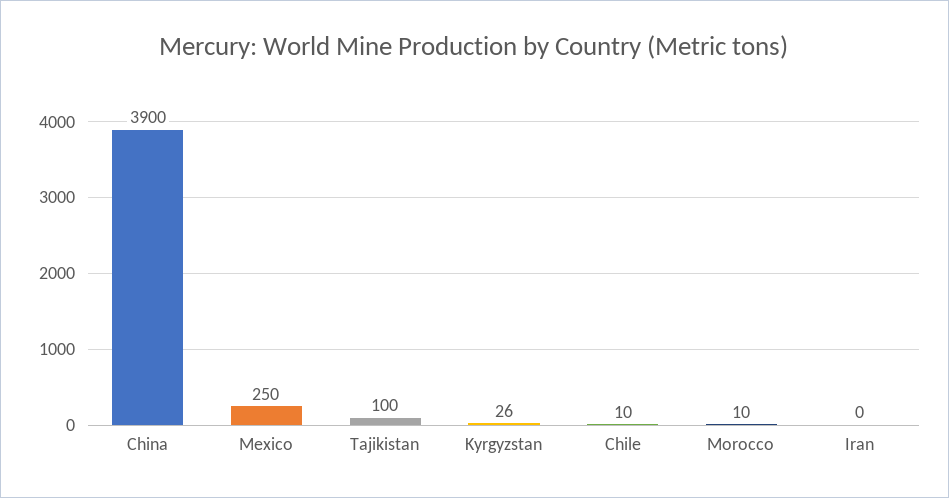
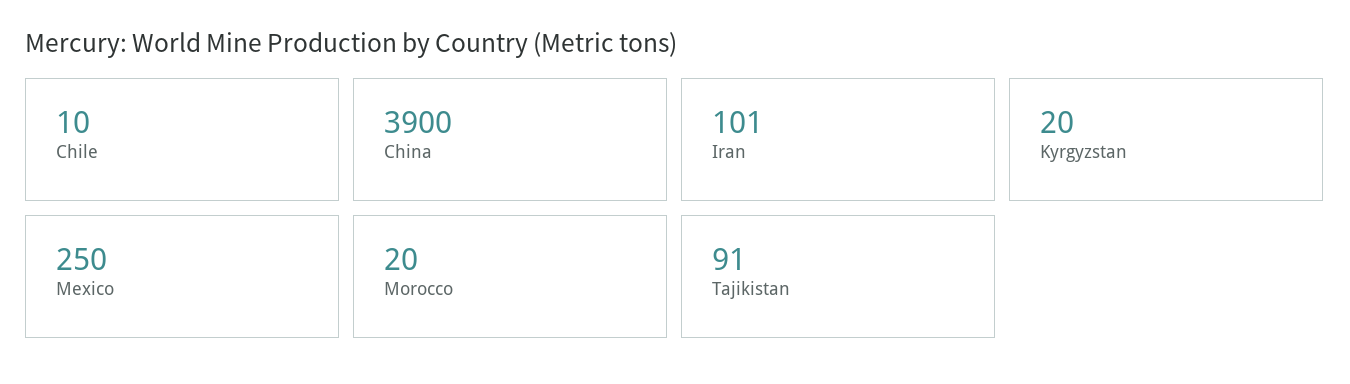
  {
    "China": 3900,
    "Mexico": 250,
-   "Tajikistan": 100,
+   "Tajikistan": 91,
-   "Kyrgyzstan": 26,
+   "Kyrgyzstan": 20,
    "Chile": 10,
-   "Morocco": 10,
+   "Morocco": 20,
-   "Iran": 0
+   "Iran": 101
  }

